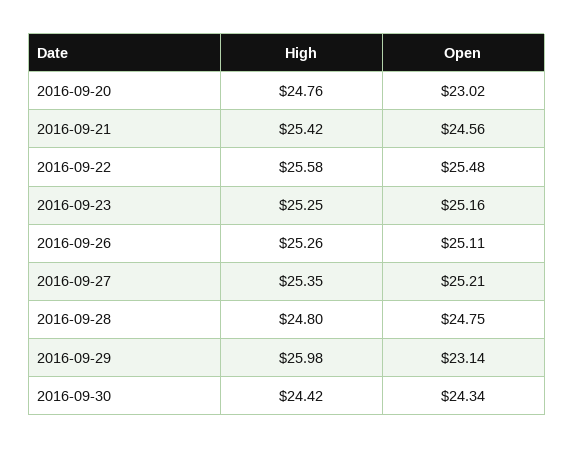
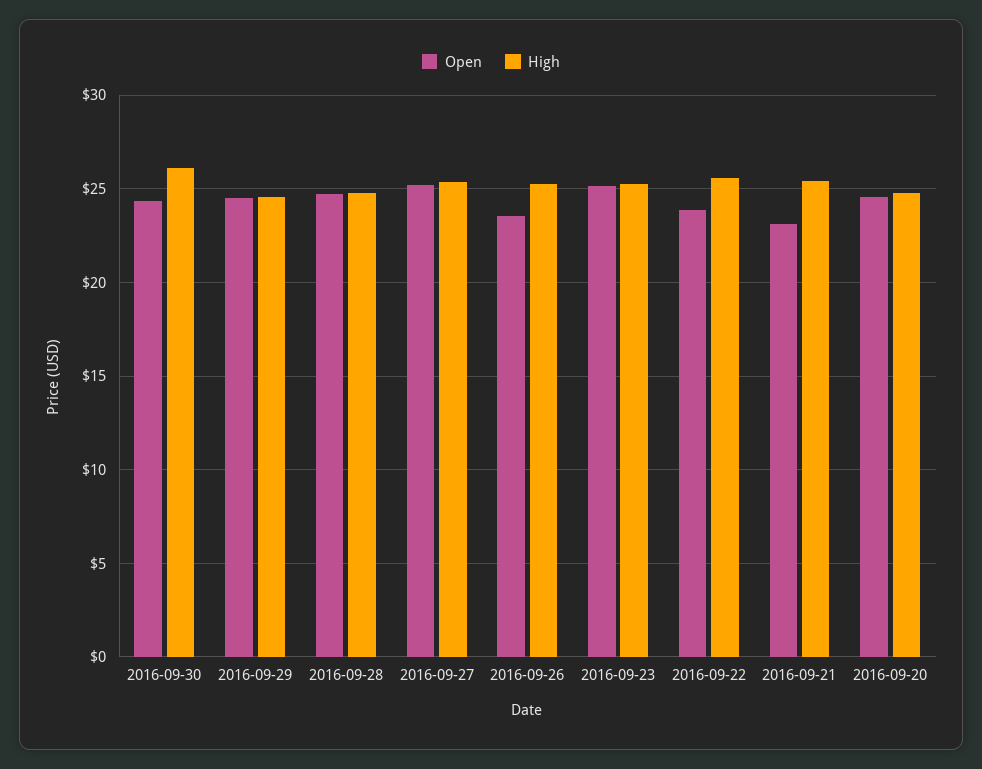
  {
    "High": {
      "2016-09-20": 24.76,
      "2016-09-21": 25.42,
      "2016-09-22": 25.58,
      "2016-09-23": 25.25,
      "2016-09-26": 25.26,
      "2016-09-27": 25.35,
      "2016-09-28": 24.8,
-     "2016-09-29": 25.98,
+     "2016-09-29": 24.5,
-     "2016-09-30": 24.42
+     "2016-09-30": 26
    },
    "Open": {
-     "2016-09-20": 23.02,
+     "2016-09-20": 24.5,
-     "2016-09-21": 24.56,
+     "2016-09-21": 23,
-     "2016-09-22": 25.48,
+     "2016-09-22": 24,
      "2016-09-23": 25.16,
-     "2016-09-26": 25.11,
+     "2016-09-26": 23.5,
      "2016-09-27": 25.21,
      "2016-09-28": 24.75,
-     "2016-09-29": 23.14,
+     "2016-09-29": 24.5,
      "2016-09-30": 24.34
    }
  }

